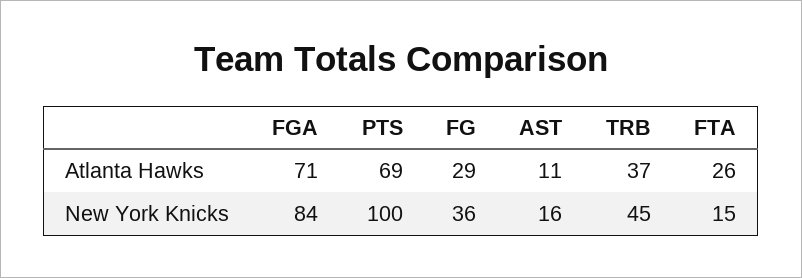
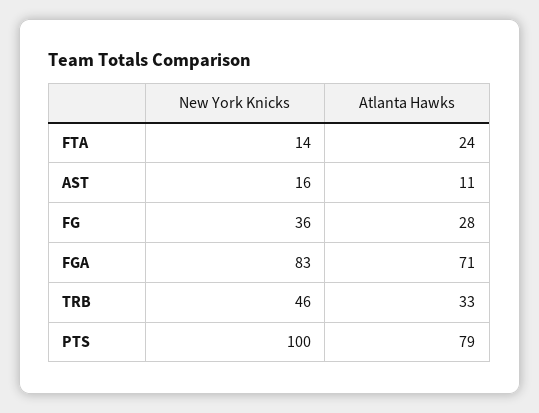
  {
    "FGA": {
      "Atlanta Hawks": 71,
-     "New York Knicks": 84
+     "New York Knicks": 83
    },
    "PTS": {
-     "Atlanta Hawks": 69,
+     "Atlanta Hawks": 79,
      "New York Knicks": 100
    },
    "FG": {
-     "Atlanta Hawks": 29,
+     "Atlanta Hawks": 28,
      "New York Knicks": 36
    },
    "AST": {
      "Atlanta Hawks": 11,
      "New York Knicks": 16
    },
    "TRB": {
-     "Atlanta Hawks": 37,
+     "Atlanta Hawks": 33,
-     "New York Knicks": 45
+     "New York Knicks": 46
    },
    "FTA": {
-     "Atlanta Hawks": 26,
+     "Atlanta Hawks": 24,
-     "New York Knicks": 15
+     "New York Knicks": 14
    }
  }

